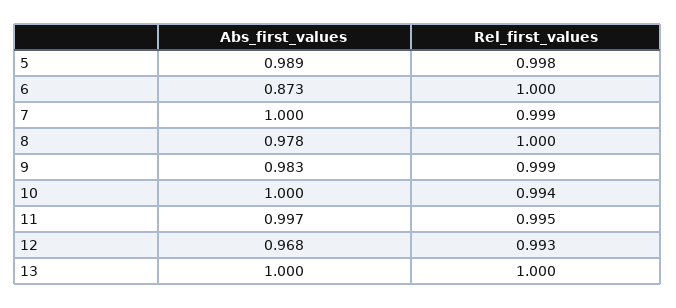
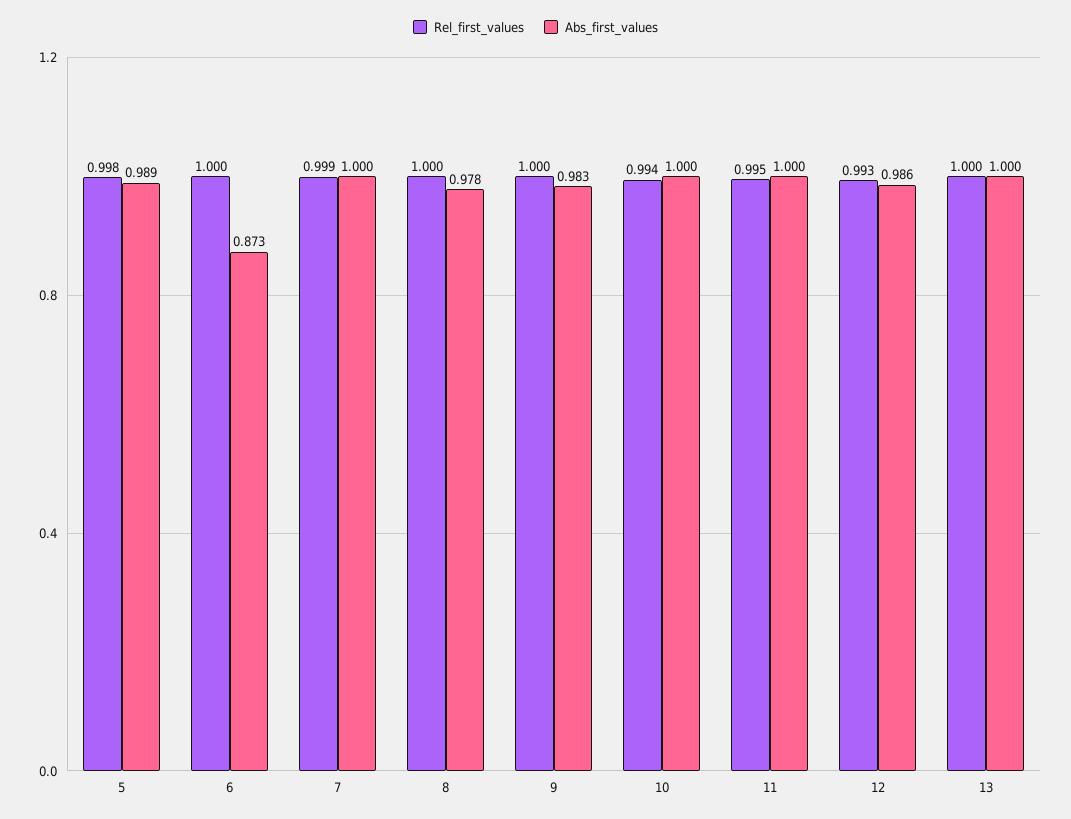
  {
    "Abs_first_values": {
      "5": 0.989,
      "6": 0.873,
      "7": 1,
      "8": 0.978,
      "9": 0.983,
      "10": 1,
-     "11": 0.997,
+     "11": 1,
-     "12": 0.968,
+     "12": 0.986,
      "13": 1
    },
    "Rel_first_values": {
      "5": 0.998,
      "6": 1,
      "7": 0.999,
      "8": 1,
-     "9": 0.999,
+     "9": 1,
      "10": 0.994,
      "11": 0.995,
      "12": 0.993,
      "13": 1
    }
  }

